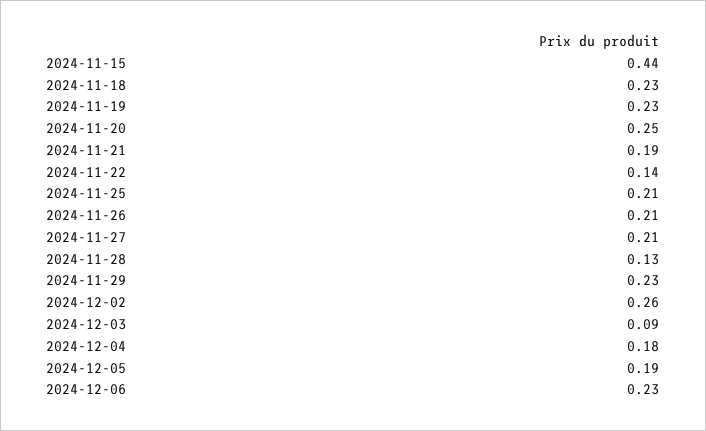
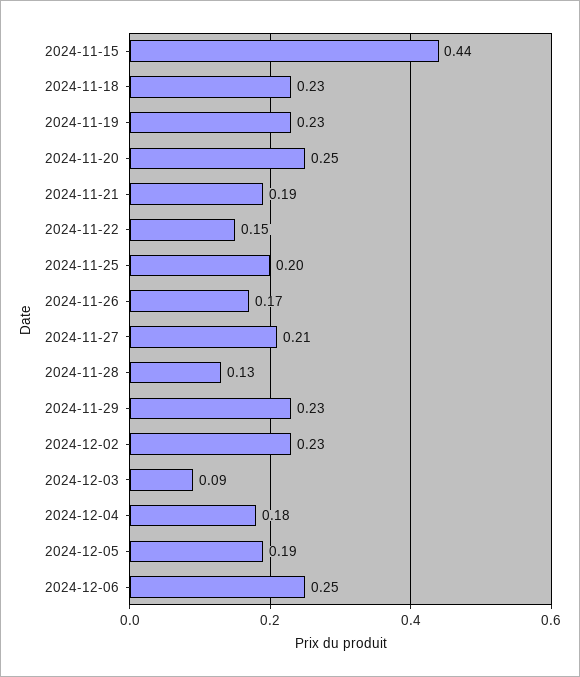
  {
    "2024-11-15": 0.44,
    "2024-11-18": 0.23,
    "2024-11-19": 0.23,
    "2024-11-20": 0.25,
    "2024-11-21": 0.19,
-   "2024-11-22": 0.14,
+   "2024-11-22": 0.15,
-   "2024-11-25": 0.21,
+   "2024-11-25": 0.2,
-   "2024-11-26": 0.21,
+   "2024-11-26": 0.17,
    "2024-11-27": 0.21,
    "2024-11-28": 0.13,
    "2024-11-29": 0.23,
-   "2024-12-02": 0.26,
+   "2024-12-02": 0.23,
    "2024-12-03": 0.09,
    "2024-12-04": 0.18,
    "2024-12-05": 0.19,
-   "2024-12-06": 0.23
+   "2024-12-06": 0.25
  }

